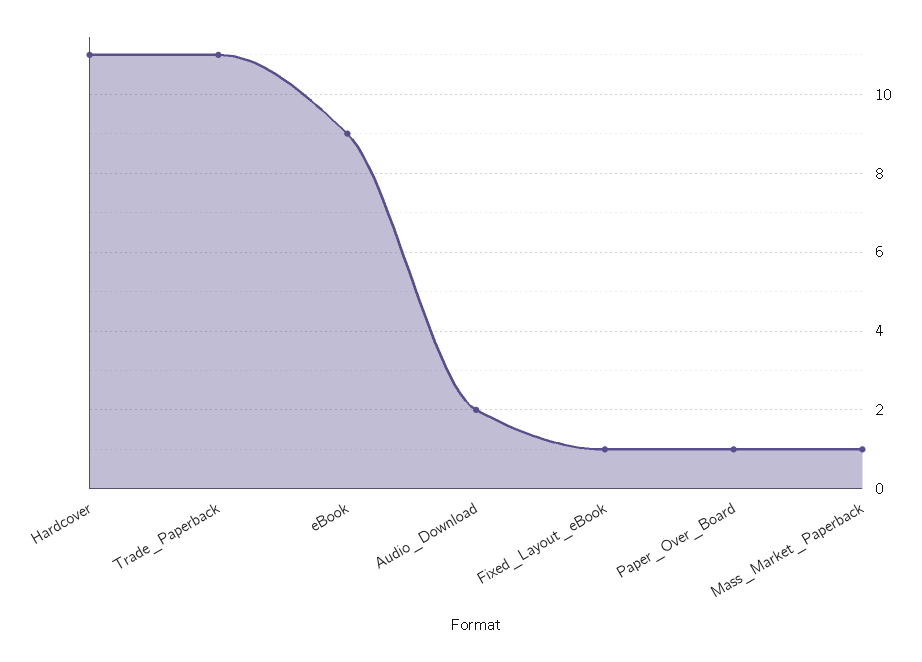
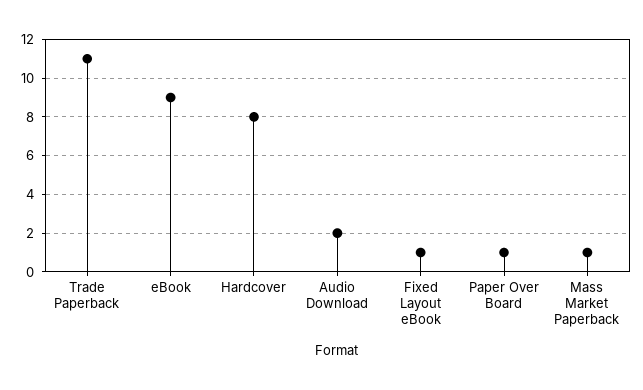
  {
-   "Hardcover": 11,
+   "Hardcover": 8,
    "Trade_Paperback": 11,
    "eBook": 9,
    "Audio_Download": 2,
    "Fixed_Layout_eBook": 1,
    "Paper_Over_Board": 1,
    "Mass_Market_Paperback": 1
  }

